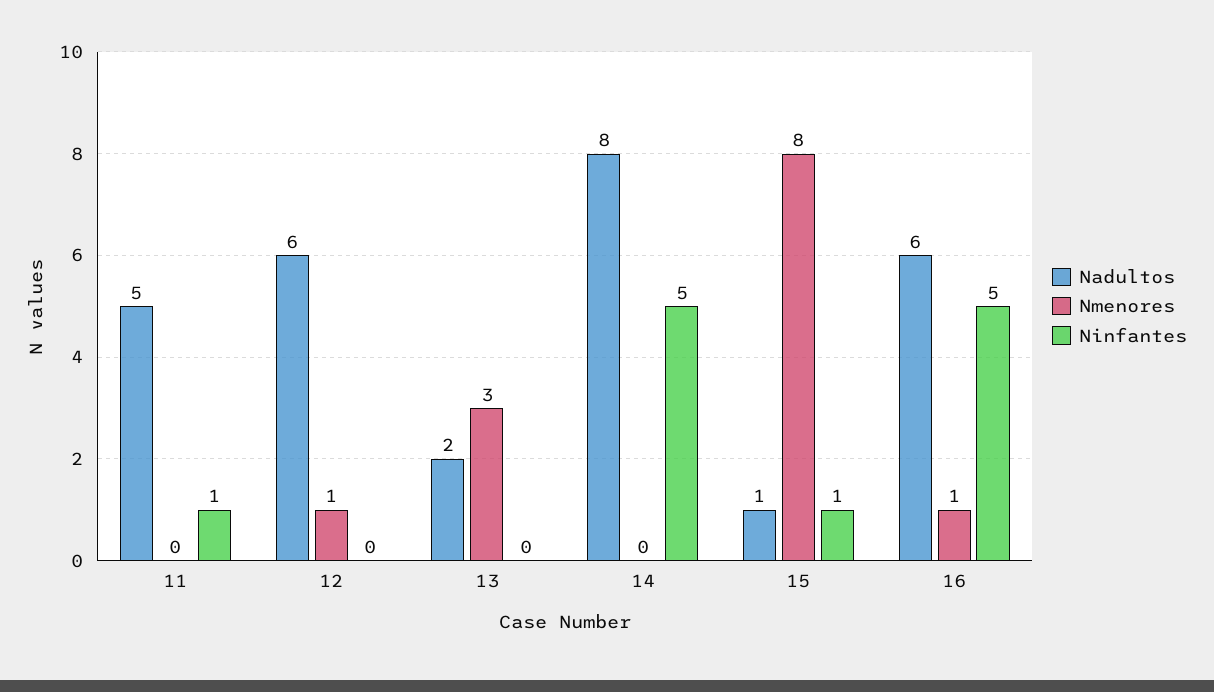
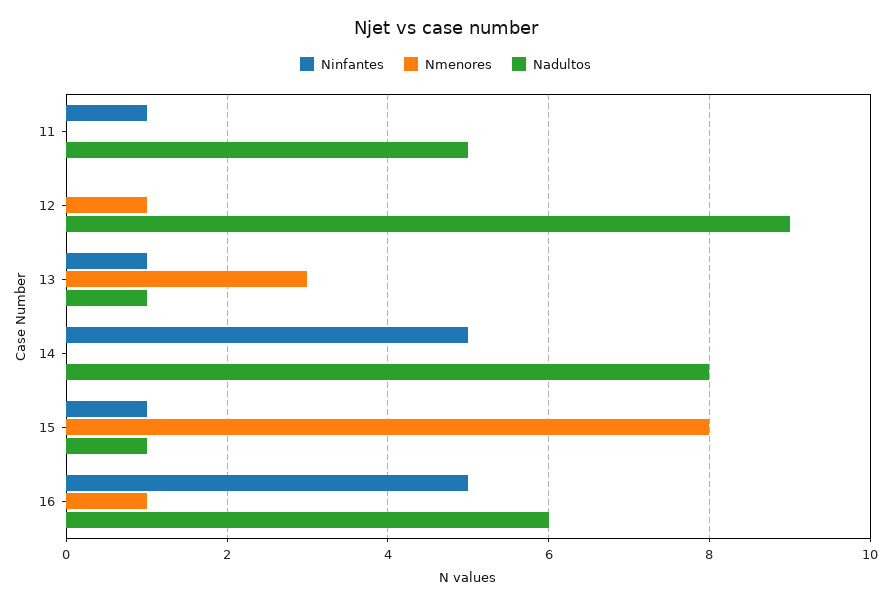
  {
    "Nadultos": {
      "11": 5,
-     "12": 6,
+     "12": 9,
-     "13": 2,
+     "13": 1,
      "14": 8,
      "15": 1,
      "16": 6
    },
    "Nmenores": {
      "11": 0,
      "12": 1,
      "13": 3,
      "14": 0,
      "15": 8,
      "16": 1
    },
    "Ninfantes": {
      "11": 1,
      "12": 0,
-     "13": 0,
+     "13": 1,
      "14": 5,
      "15": 1,
      "16": 5
    }
  }

